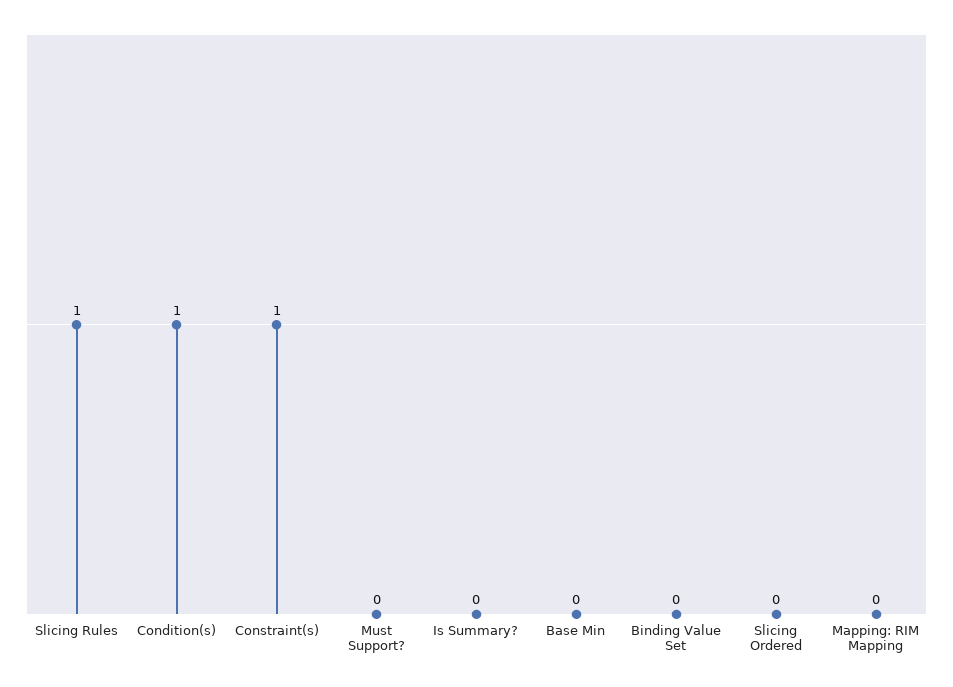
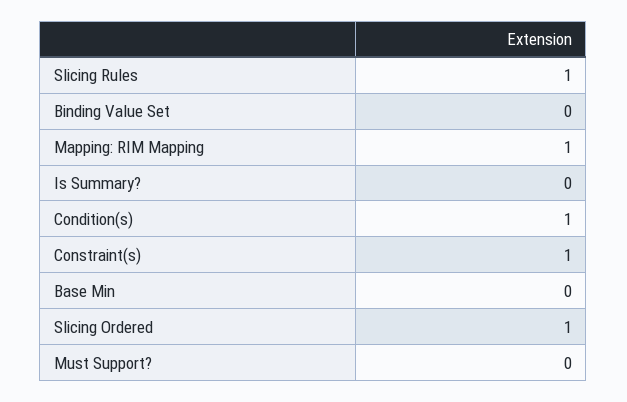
  {
    "Slicing Rules": 1,
    "Condition(s)": 1,
    "Constraint(s)": 1,
    "Must Support?": 0,
    "Is Summary?": 0,
    "Base Min": 0,
    "Binding Value Set": 0,
-   "Slicing Ordered": 0,
+   "Slicing Ordered": 1,
-   "Mapping: RIM Mapping": 0
+   "Mapping: RIM Mapping": 1
  }

